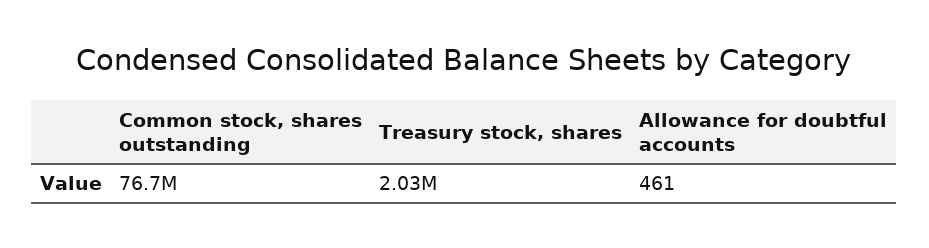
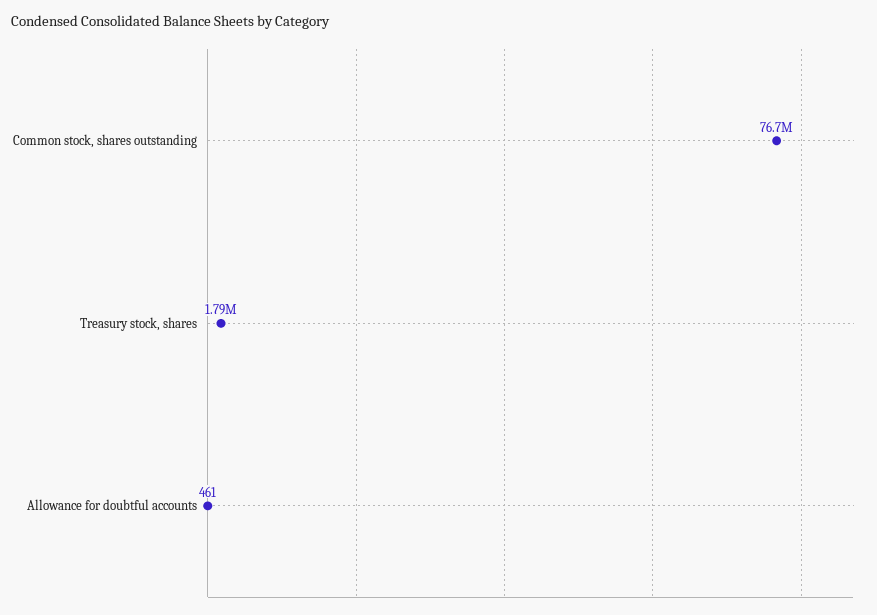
  {
    "Common stock, shares outstanding": 76700000,
-   "Treasury stock, shares": 2030000,
+   "Treasury stock, shares": 1790000,
    "Allowance for doubtful accounts": 461
  }

